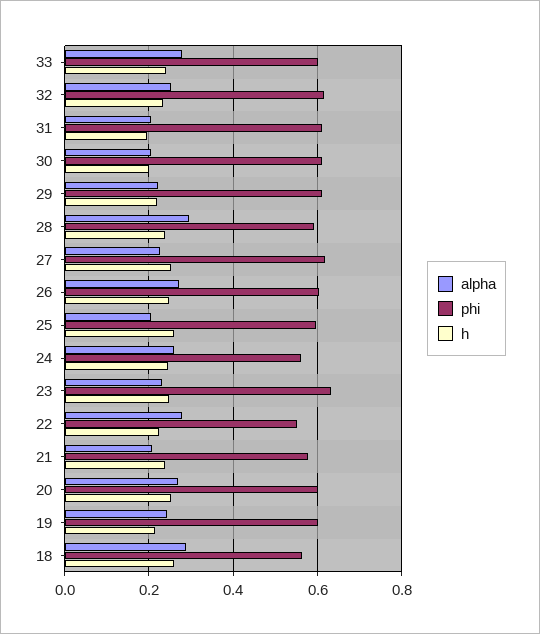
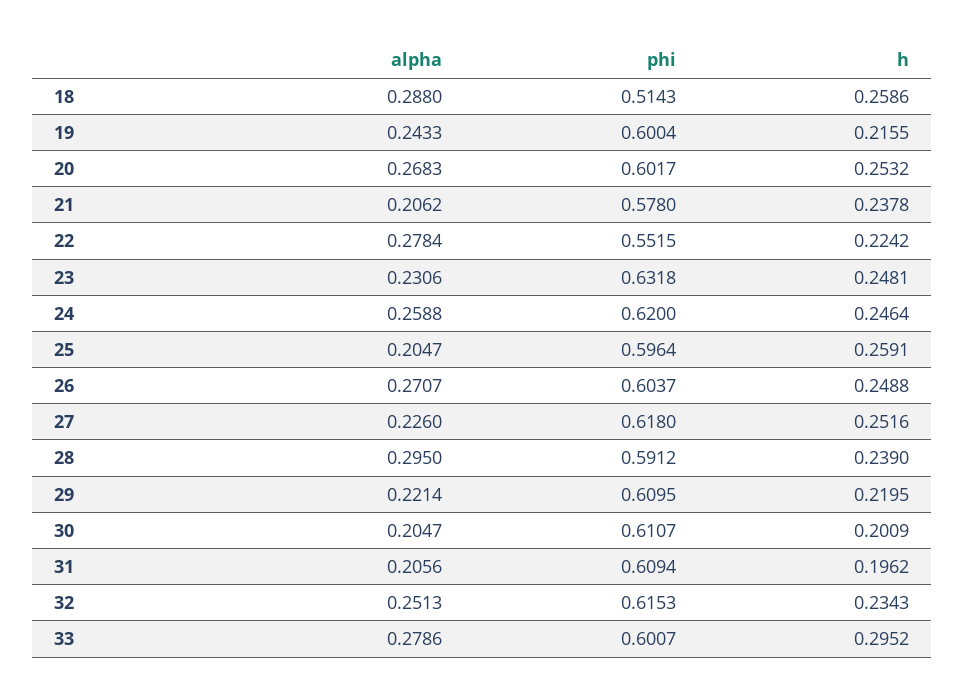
  {
    "alpha": {
      "33": 0.2786,
      "32": 0.2513,
      "31": 0.2056,
      "30": 0.2047,
      "29": 0.2214,
      "28": 0.295,
      "27": 0.226,
      "26": 0.2707,
      "25": 0.2047,
      "24": 0.2588,
      "23": 0.2306,
      "22": 0.2784,
      "21": 0.2062,
      "20": 0.2683,
      "19": 0.2433,
      "18": 0.288
    },
    "phi": {
      "33": 0.6007,
      "32": 0.6153,
      "31": 0.6094,
      "30": 0.6107,
      "29": 0.6095,
      "28": 0.5912,
      "27": 0.618,
      "26": 0.6037,
      "25": 0.5964,
-     "24": 0.56,
+     "24": 0.62,
      "23": 0.6318,
      "22": 0.5515,
      "21": 0.578,
      "20": 0.6017,
      "19": 0.6004,
-     "18": 0.56
+     "18": 0.5143
    },
    "h": {
-     "33": 0.24,
+     "33": 0.2952,
      "32": 0.2343,
      "31": 0.1962,
      "30": 0.2009,
      "29": 0.2195,
      "28": 0.239,
      "27": 0.2516,
      "26": 0.2488,
      "25": 0.2591,
      "24": 0.2464,
      "23": 0.2481,
      "22": 0.2242,
      "21": 0.2378,
      "20": 0.2532,
      "19": 0.2155,
      "18": 0.2586
    }
  }

